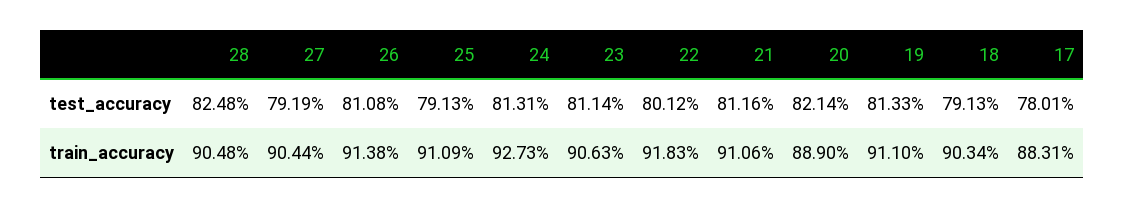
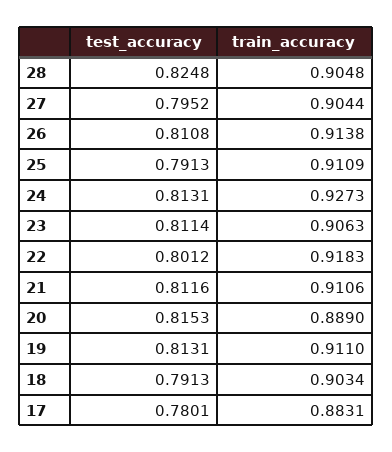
  {
    "28": {
      "test_accuracy": 0.8248,
      "train_accuracy": 0.9048
    },
    "27": {
-     "test_accuracy": 0.7919,
+     "test_accuracy": 0.7952,
      "train_accuracy": 0.9044
    },
    "26": {
      "test_accuracy": 0.8108,
      "train_accuracy": 0.9138
    },
    "25": {
      "test_accuracy": 0.7913,
      "train_accuracy": 0.9109
    },
    "24": {
      "test_accuracy": 0.8131,
      "train_accuracy": 0.9273
    },
    "23": {
      "test_accuracy": 0.8114,
      "train_accuracy": 0.9063
    },
    "22": {
      "test_accuracy": 0.8012,
      "train_accuracy": 0.9183
    },
    "21": {
      "test_accuracy": 0.8116,
      "train_accuracy": 0.9106
    },
    "20": {
-     "test_accuracy": 0.8214,
+     "test_accuracy": 0.8153,
      "train_accuracy": 0.889
    },
    "19": {
-     "test_accuracy": 0.8133,
+     "test_accuracy": 0.8131,
      "train_accuracy": 0.911
    },
    "18": {
      "test_accuracy": 0.7913,
      "train_accuracy": 0.9034
    },
    "17": {
      "test_accuracy": 0.7801,
      "train_accuracy": 0.8831
    }
  }

